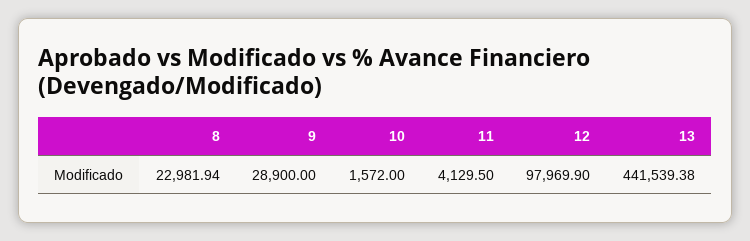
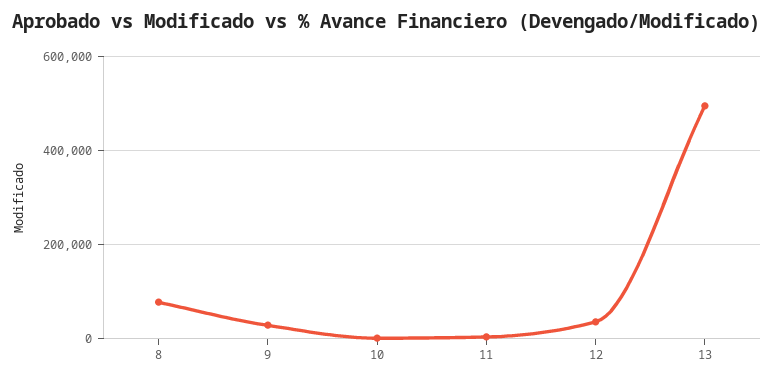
  {
-   "8": 22981.94,
+   "8": 80000,
    "9": 28900,
    "10": 1572,
    "11": 4129.5,
-   "12": 97969.9,
+   "12": 40000,
-   "13": 441539.38
+   "13": 500000
  }

